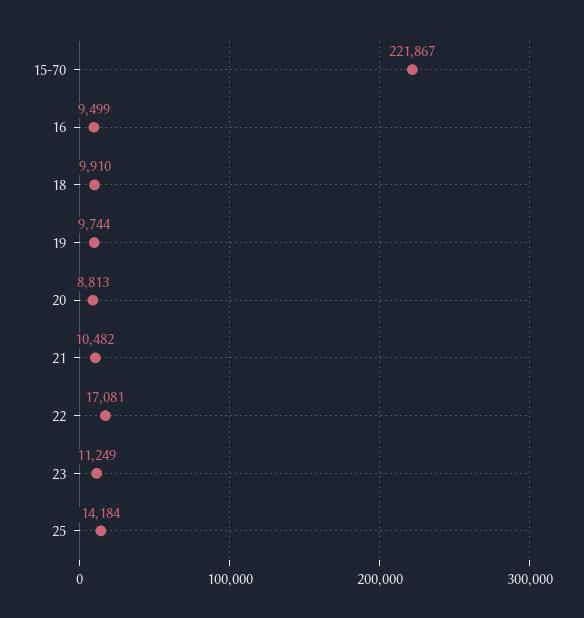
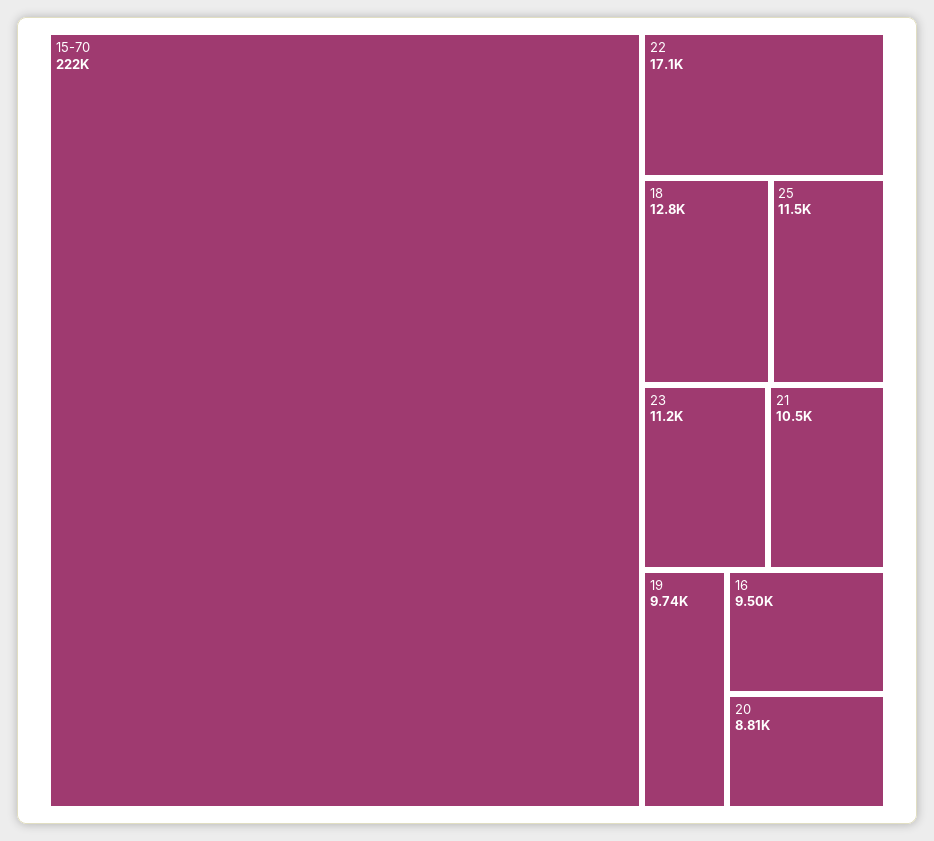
  {
    "15-70": 221867,
    "16": 9499,
-   "18": 9910,
+   "18": 12800,
    "19": 9744,
    "20": 8813,
    "21": 10482,
    "22": 17081,
    "23": 11249,
-   "25": 14184
+   "25": 11500
  }

